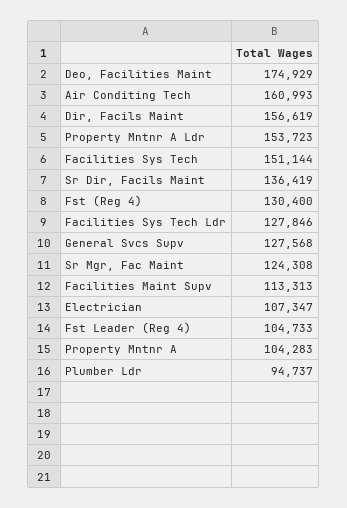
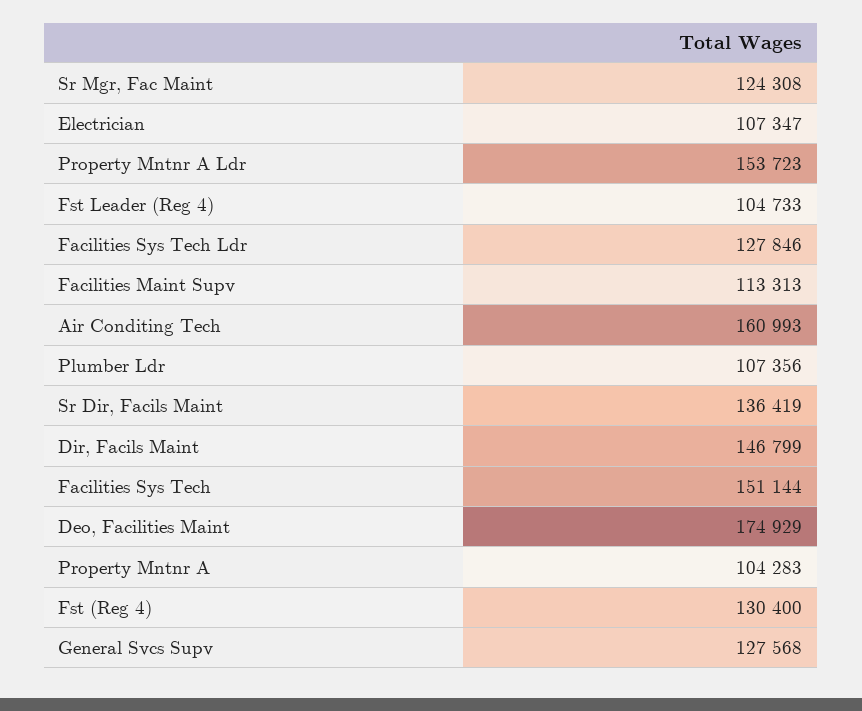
  {
    "Deo, Facilities Maint": 174929,
    "Air Conditing Tech": 160993,
-   "Dir, Facils Maint": 156619,
+   "Dir, Facils Maint": 146799,
    "Property Mntnr A Ldr": 153723,
    "Facilities Sys Tech": 151144,
    "Sr Dir, Facils Maint": 136419,
    "Fst (Reg 4)": 130400,
    "Facilities Sys Tech Ldr": 127846,
    "General Svcs Supv": 127568,
    "Sr Mgr, Fac Maint": 124308,
    "Facilities Maint Supv": 113313,
    "Electrician": 107347,
    "Fst Leader (Reg 4)": 104733,
    "Property Mntnr A": 104283,
-   "Plumber Ldr": 94737
+   "Plumber Ldr": 107356
  }

